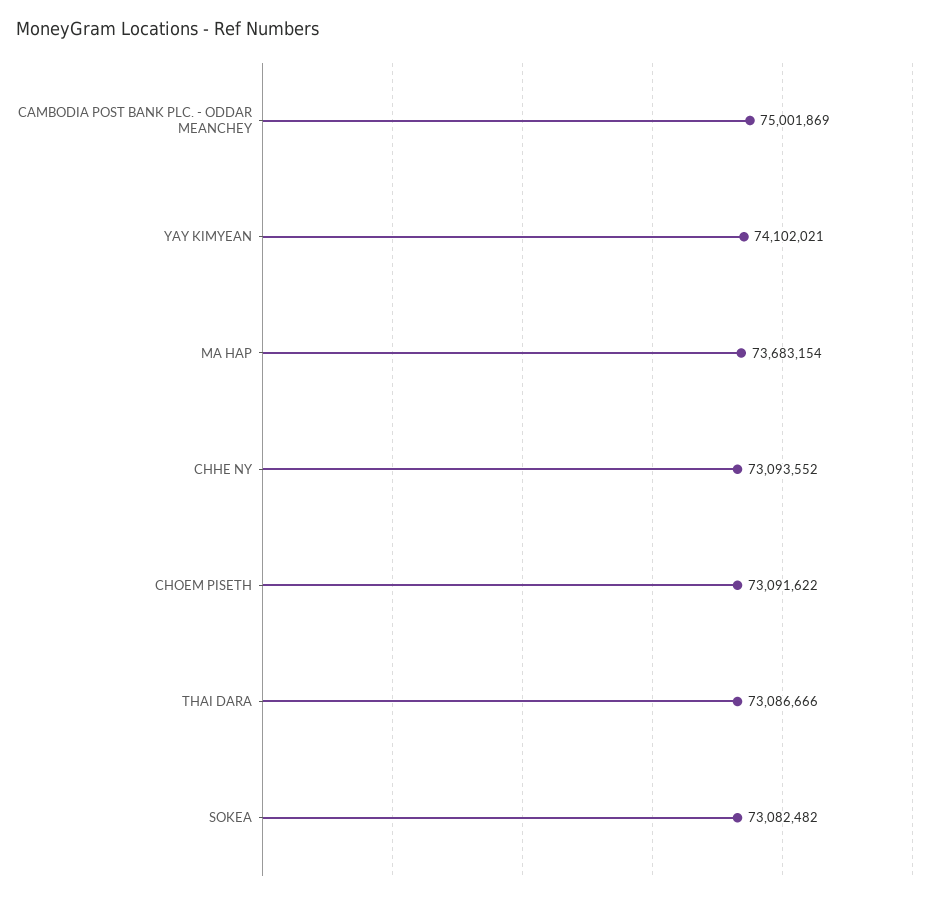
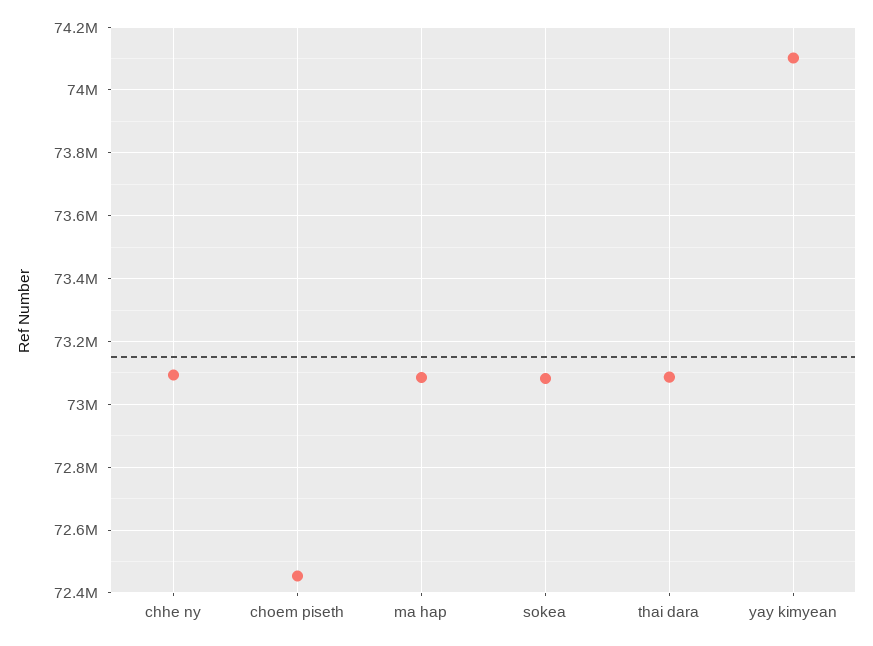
  {
-   "CAMBODIA POST BANK PLC. - ODDAR MEANCHEY": 75001869,
    "YAY KIMYEAN": 74102021,
-   "MA HAP": 73683154,
+   "MA HAP": 73080000,
    "CHHE NY": 73093552,
-   "CHOEM PISETH": 73091622,
+   "CHOEM PISETH": 72460000,
    "THAI DARA": 73086666,
    "SOKEA": 73082482
  }

